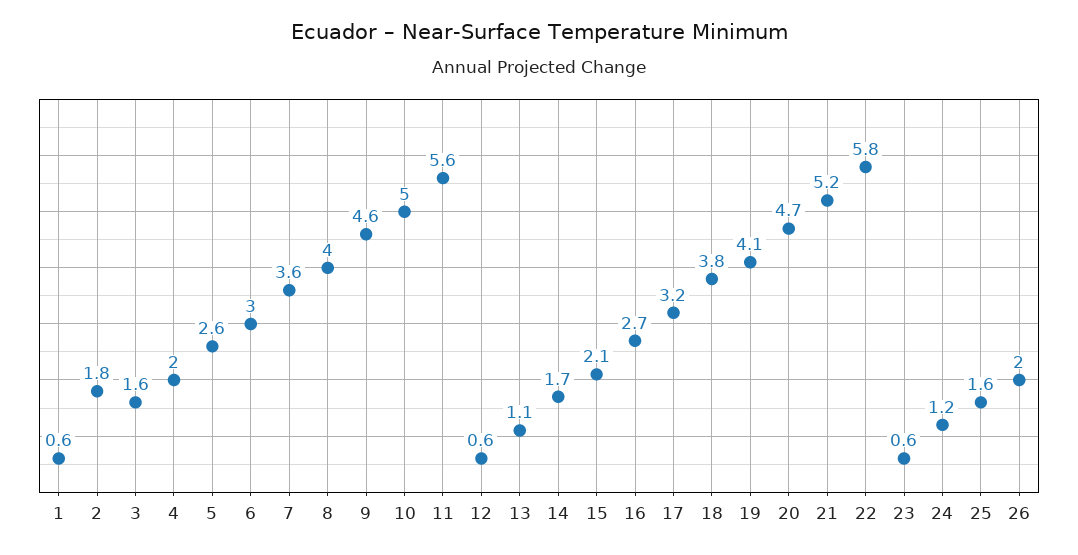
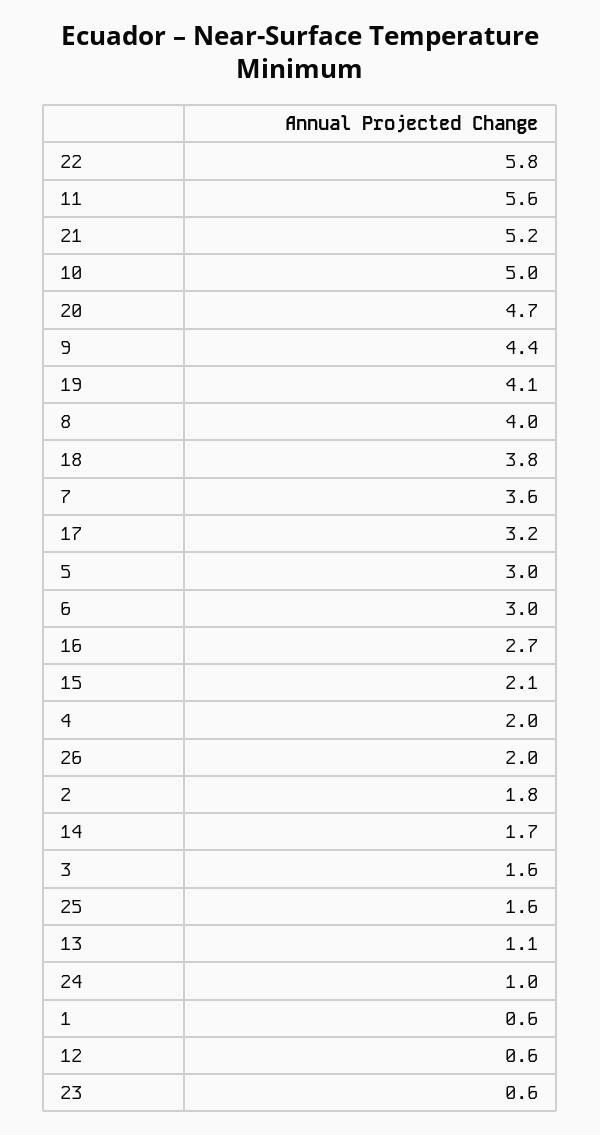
  {
    "1": 0.6,
    "2": 1.8,
    "3": 1.6,
    "4": 2,
-   "5": 2.6,
+   "5": 3,
    "6": 3,
    "7": 3.6,
    "8": 4,
-   "9": 4.6,
+   "9": 4.4,
    "10": 5,
    "11": 5.6,
    "12": 0.6,
    "13": 1.1,
    "14": 1.7,
    "15": 2.1,
    "16": 2.7,
    "17": 3.2,
    "18": 3.8,
    "19": 4.1,
    "20": 4.7,
    "21": 5.2,
    "22": 5.8,
    "23": 0.6,
-   "24": 1.2,
+   "24": 1,
    "25": 1.6,
    "26": 2
  }

